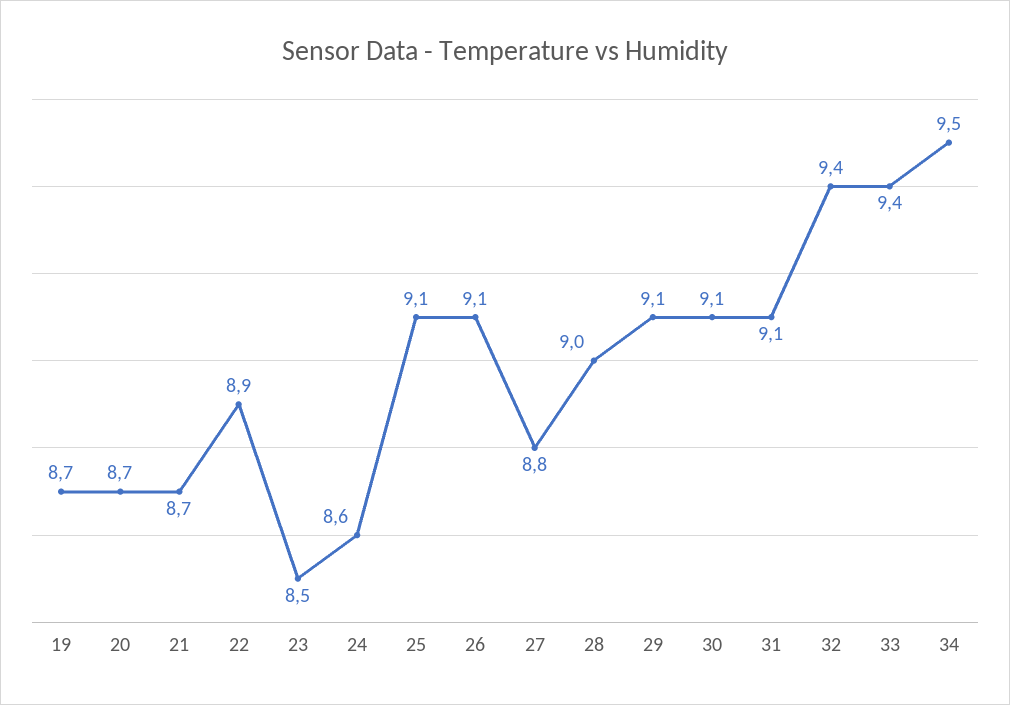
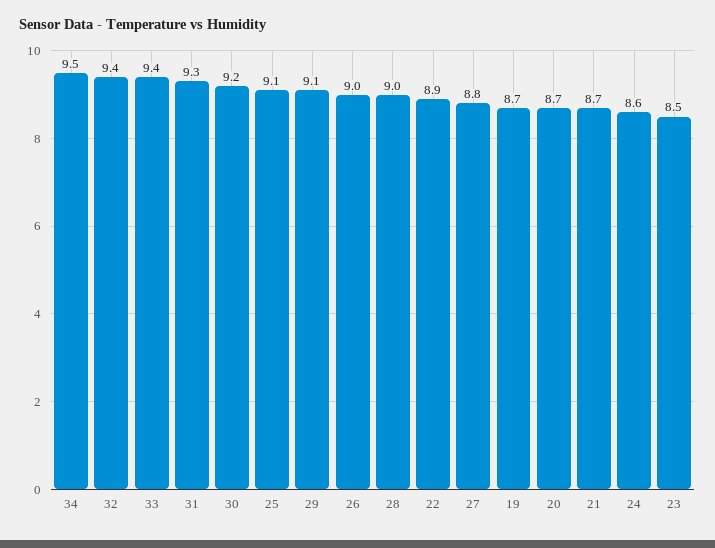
  {
    "19": 8.7,
    "20": 8.7,
    "21": 8.7,
    "22": 8.9,
    "23": 8.5,
    "24": 8.6,
    "25": 9.1,
-   "26": 9.1,
+   "26": 9,
    "27": 8.8,
    "28": 9,
    "29": 9.1,
-   "30": 9.1,
+   "30": 9.2,
-   "31": 9.1,
+   "31": 9.3,
    "32": 9.4,
    "33": 9.4,
    "34": 9.5
  }

